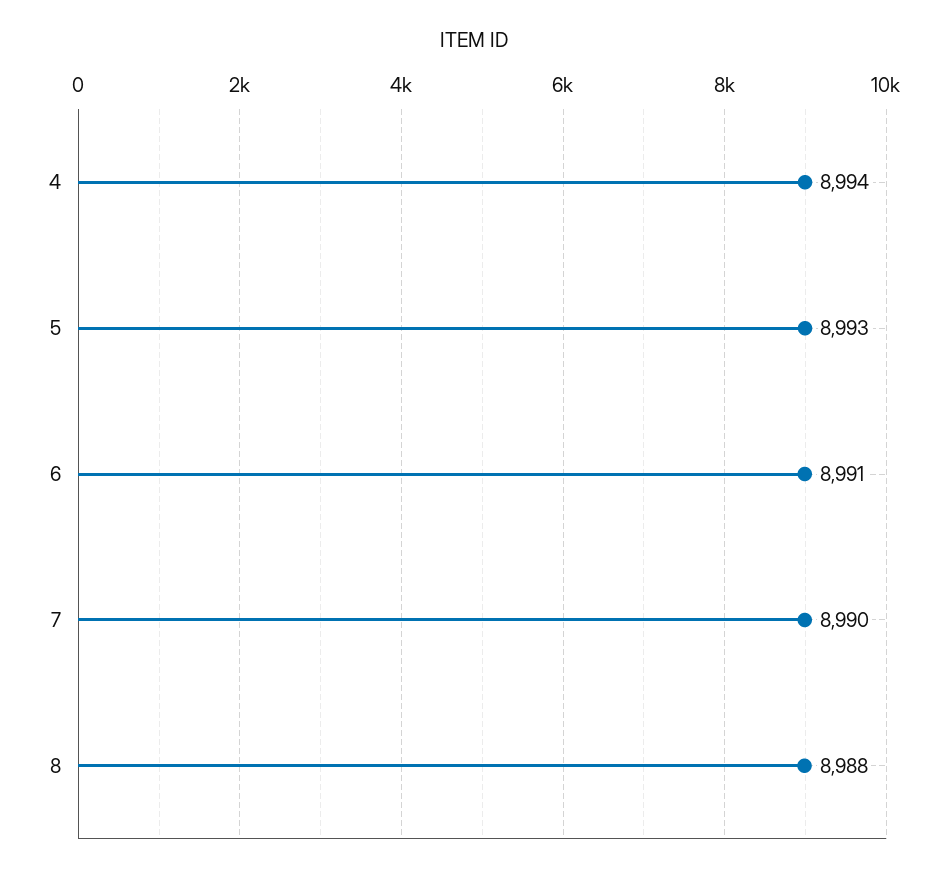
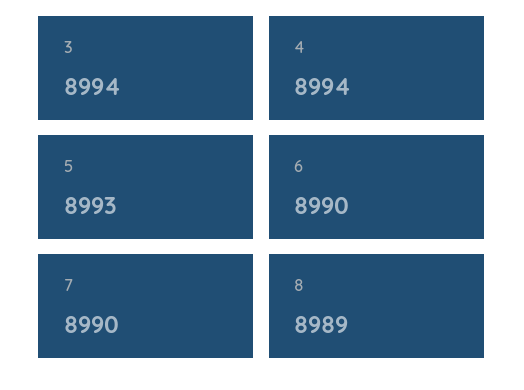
  {
    "4": 8994,
    "5": 8993,
-   "6": 8991,
+   "6": 8990,
    "7": 8990,
-   "8": 8988
+   "8": 8989,
+   "3": 8994
  }

